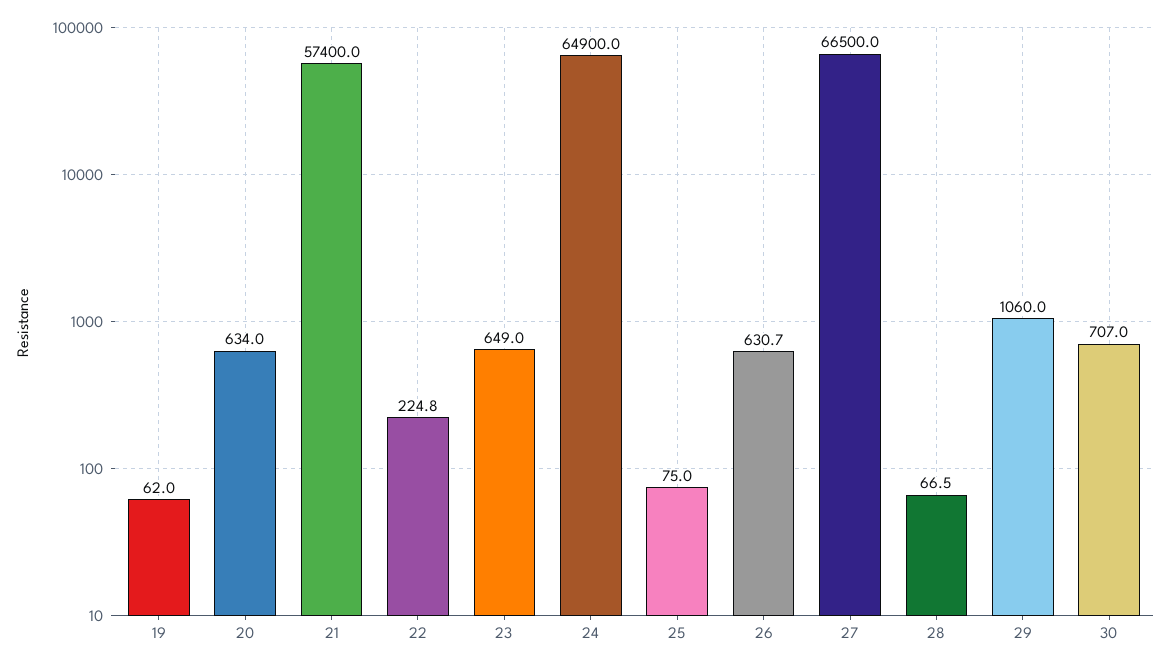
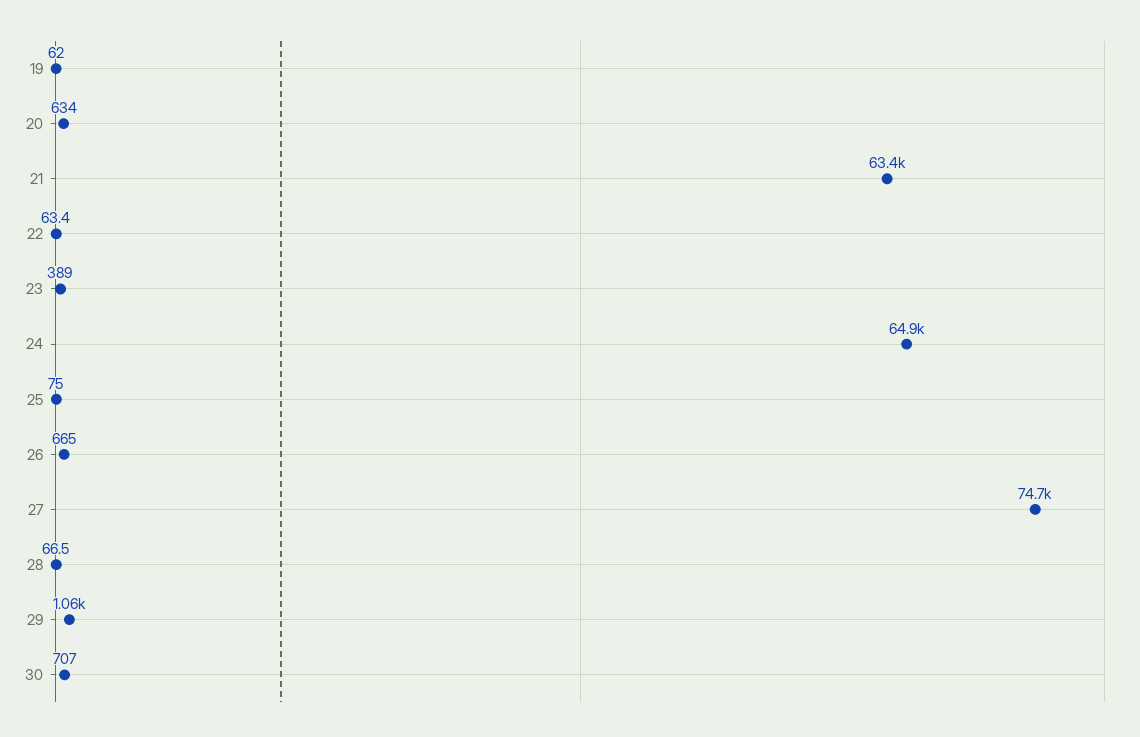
  {
    "19": 62,
    "20": 634,
-   "21": 57400,
+   "21": 63400,
-   "22": 224.8,
+   "22": 63.4,
-   "23": 649,
+   "23": 389,
    "24": 64900,
    "25": 75,
-   "26": 630.7,
+   "26": 665,
-   "27": 66500,
+   "27": 74700,
    "28": 66.5,
    "29": 1060,
    "30": 707
  }

